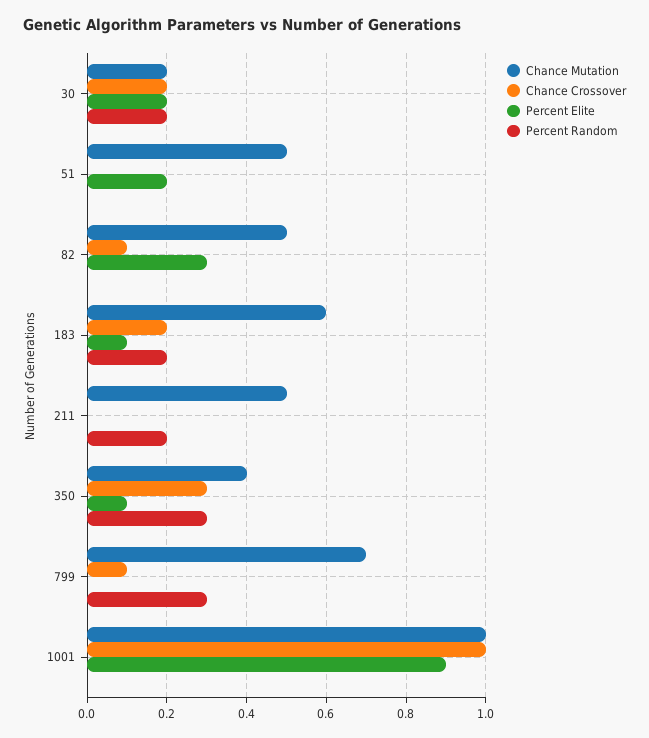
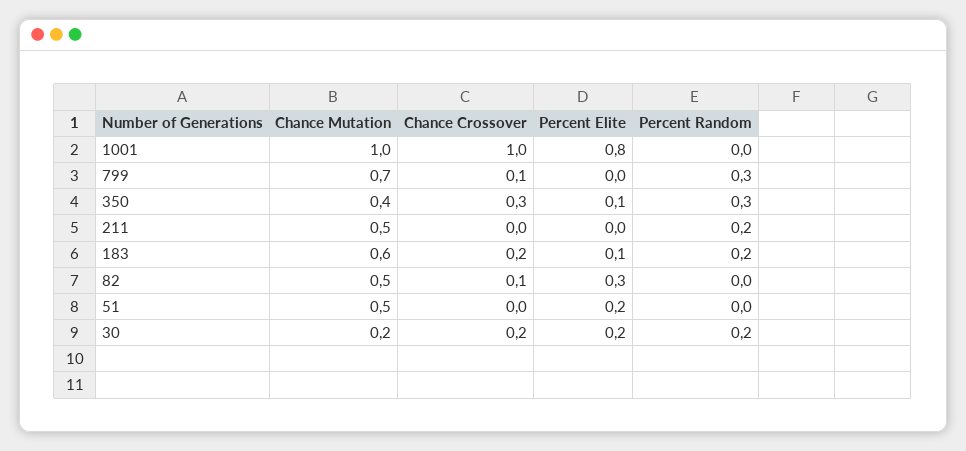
  {
    "Chance Mutation": {
      "30": 0.2,
      "51": 0.5,
      "82": 0.5,
      "183": 0.6,
      "211": 0.5,
      "350": 0.4,
      "799": 0.7,
      "1001": 1
    },
    "Chance Crossover": {
      "30": 0.2,
      "51": 0,
      "82": 0.1,
      "183": 0.2,
      "211": 0,
      "350": 0.3,
      "799": 0.1,
      "1001": 1
    },
    "Percent Elite": {
      "30": 0.2,
      "51": 0.2,
      "82": 0.3,
      "183": 0.1,
      "211": 0,
      "350": 0.1,
      "799": 0,
-     "1001": 0.9
+     "1001": 0.8
    },
    "Percent Random": {
      "30": 0.2,
      "51": 0,
      "82": 0,
      "183": 0.2,
      "211": 0.2,
      "350": 0.3,
      "799": 0.3,
      "1001": 0
    }
  }

